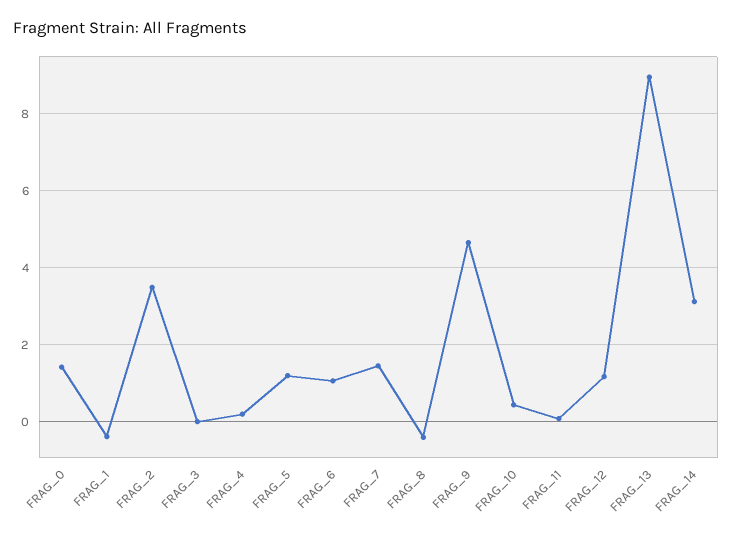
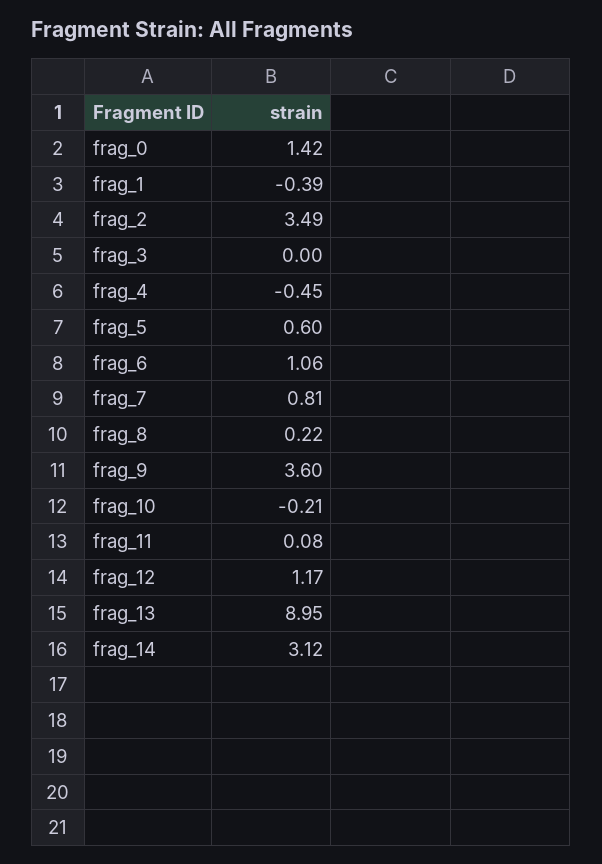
  {
    "FRAG_0": 1.42,
    "FRAG_1": -0.39,
    "FRAG_2": 3.49,
    "FRAG_3": 0,
-   "FRAG_4": 0.2,
+   "FRAG_4": -0.45,
-   "FRAG_5": 1.2,
+   "FRAG_5": 0.6,
    "FRAG_6": 1.06,
-   "FRAG_7": 1.4,
+   "FRAG_7": 0.81,
-   "FRAG_8": -0.4,
+   "FRAG_8": 0.22,
-   "FRAG_9": 4.6,
+   "FRAG_9": 3.6,
-   "FRAG_10": 0.4,
+   "FRAG_10": -0.21,
    "FRAG_11": 0.08,
    "FRAG_12": 1.17,
    "FRAG_13": 8.95,
    "FRAG_14": 3.12
  }

